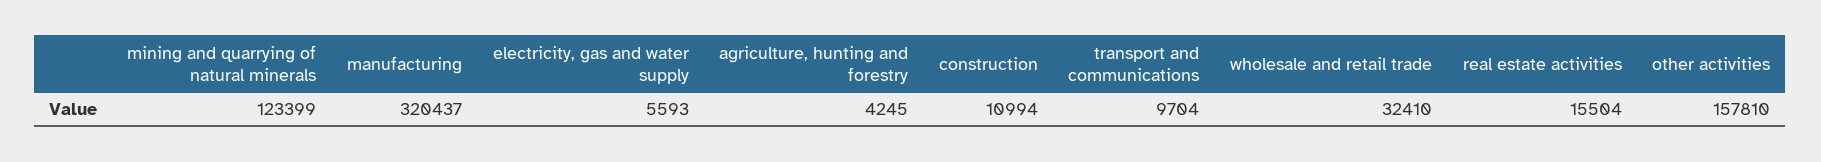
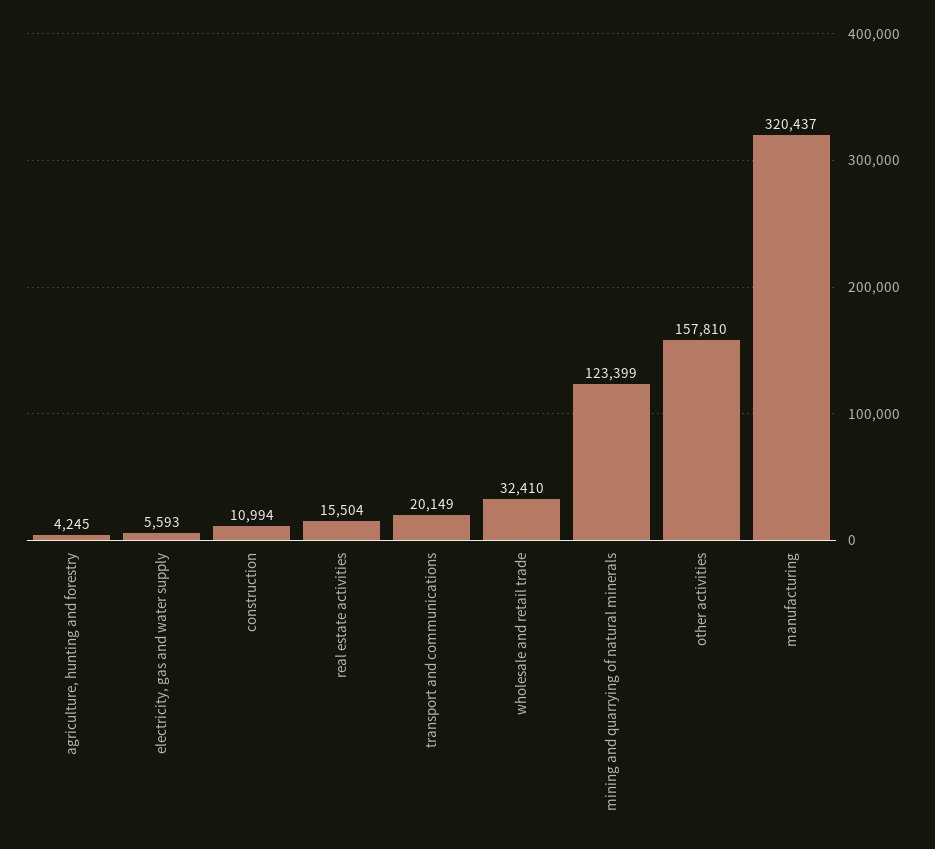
  {
    "mining and quarrying of natural minerals": 123399,
    "manufacturing": 320437,
    "electricity, gas and water supply": 5593,
    "agriculture, hunting and forestry": 4245,
    "construction": 10994,
-   "transport and communications": 9704,
+   "transport and communications": 20149,
    "wholesale and retail trade": 32410,
    "real estate activities": 15504,
    "other activities": 157810
  }

